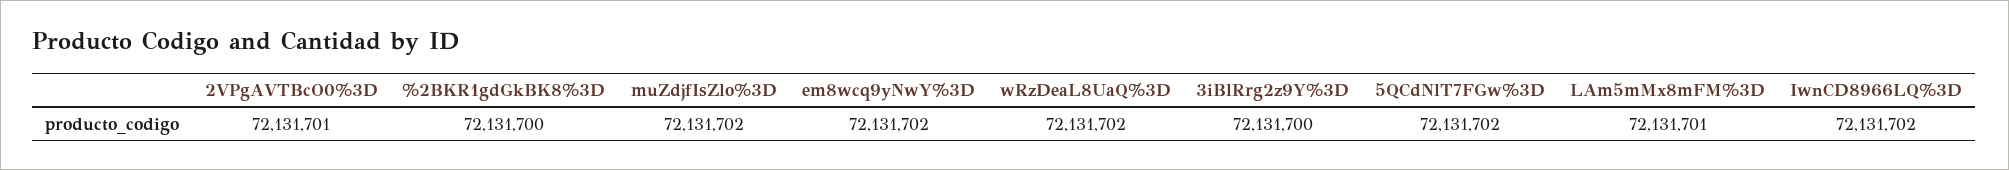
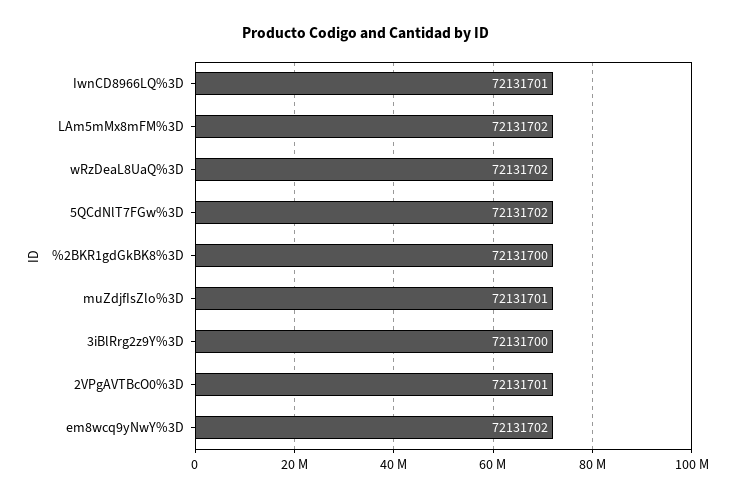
  {
    "2VPgAVTBcO0%3D": 72131701,
    "%2BKR1gdGkBK8%3D": 72131700,
-   "muZdjfIsZlo%3D": 72131702,
+   "muZdjfIsZlo%3D": 72131701,
    "em8wcq9yNwY%3D": 72131702,
    "wRzDeaL8UaQ%3D": 72131702,
    "3iBlRrg2z9Y%3D": 72131700,
    "5QCdNlT7FGw%3D": 72131702,
-   "LAm5mMx8mFM%3D": 72131701,
+   "LAm5mMx8mFM%3D": 72131702,
-   "IwnCD8966LQ%3D": 72131702
+   "IwnCD8966LQ%3D": 72131701
  }

